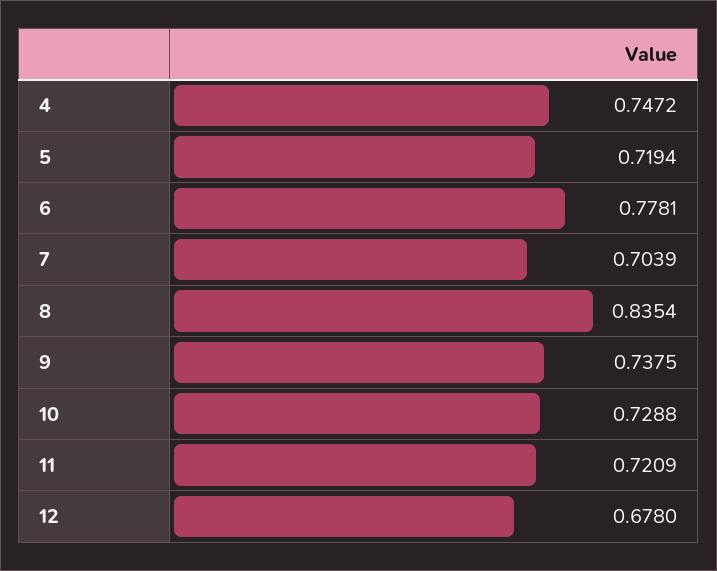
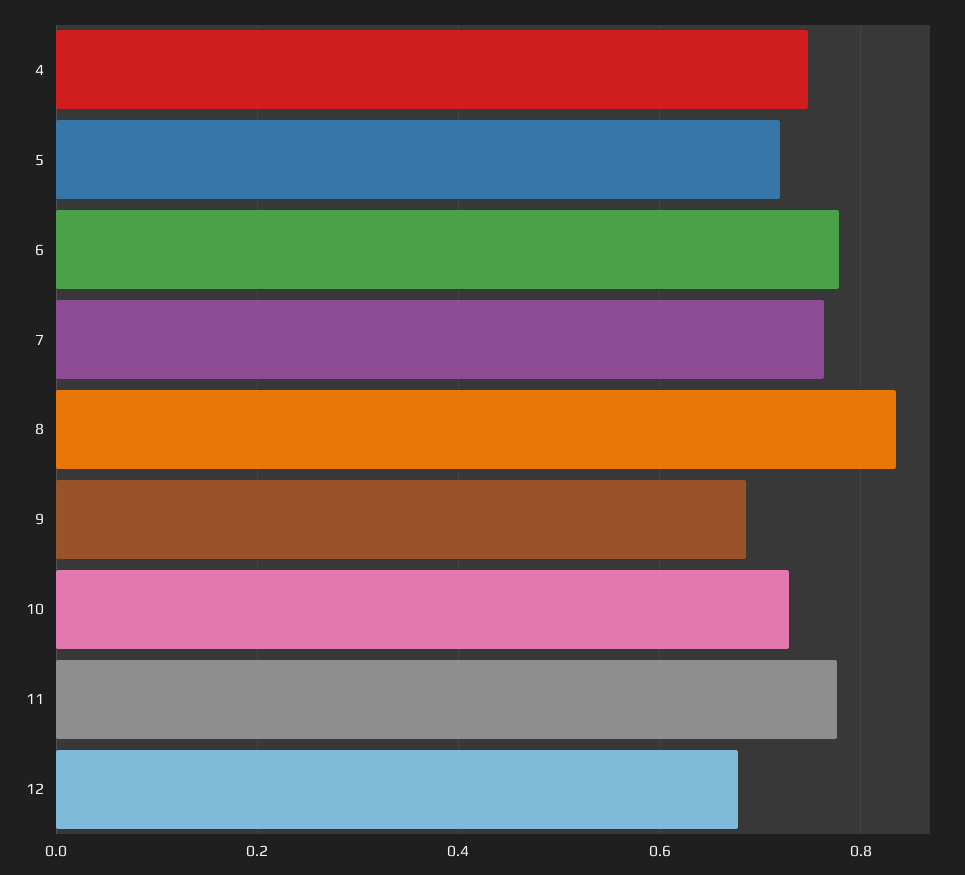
  {
    "4": 0.7472,
    "5": 0.7194,
    "6": 0.7781,
-   "7": 0.7039,
+   "7": 0.76,
    "8": 0.8354,
-   "9": 0.7375,
+   "9": 0.68,
    "10": 0.7288,
-   "11": 0.7209,
+   "11": 0.78,
    "12": 0.678
  }

